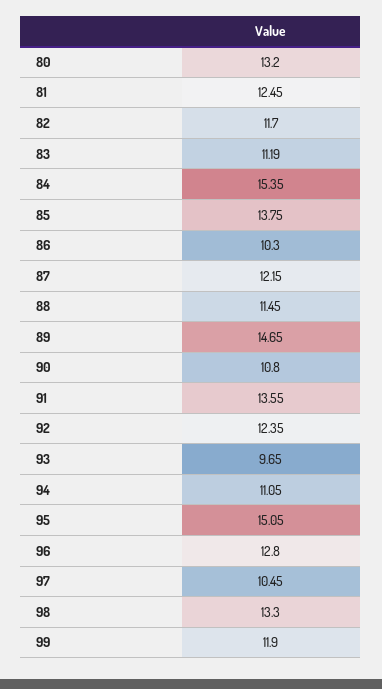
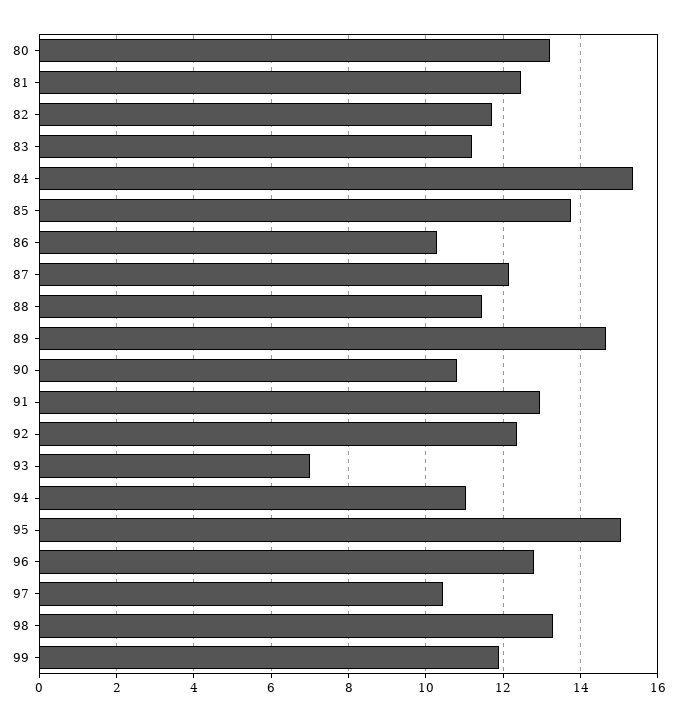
  {
    "80": 13.2,
    "81": 12.45,
    "82": 11.7,
    "83": 11.19,
    "84": 15.35,
    "85": 13.75,
    "86": 10.3,
    "87": 12.15,
    "88": 11.45,
    "89": 14.65,
    "90": 10.8,
-   "91": 13.55,
+   "91": 13,
    "92": 12.35,
-   "93": 9.65,
+   "93": 7,
    "94": 11.05,
    "95": 15.05,
    "96": 12.8,
    "97": 10.45,
    "98": 13.3,
    "99": 11.9
  }

